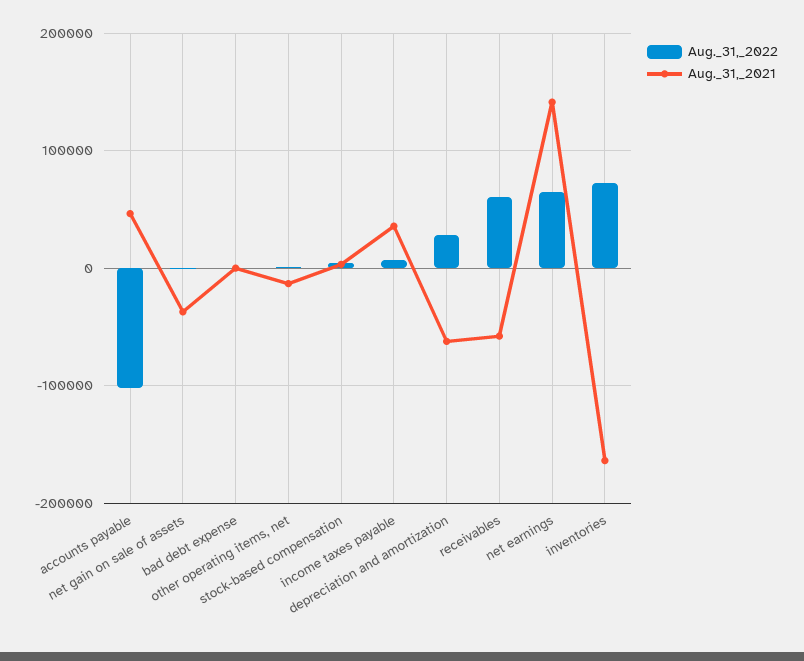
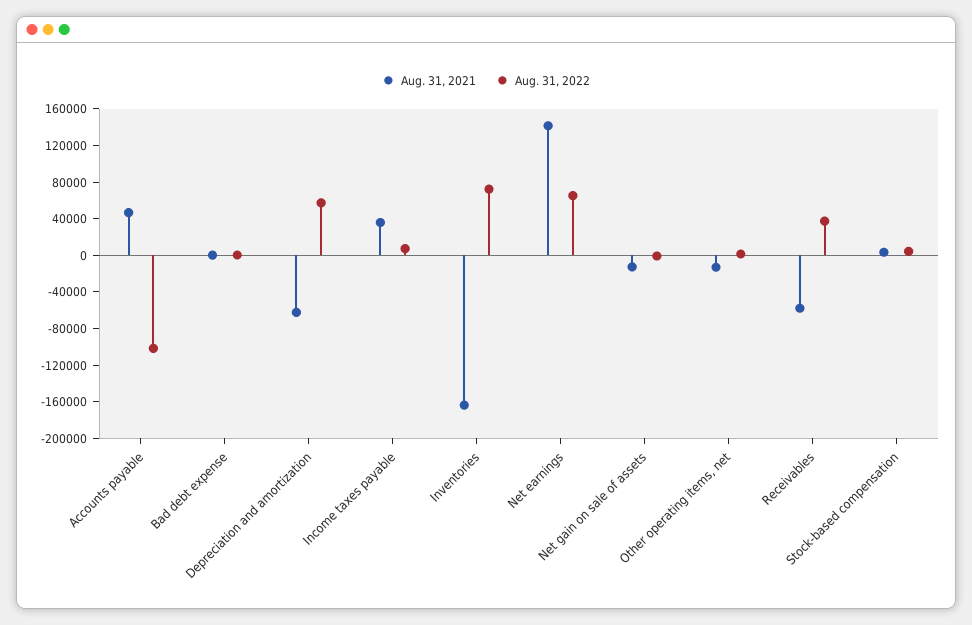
  {
    "Aug._31,_2022": {
      "accounts payable": -100000,
      "net gain on sale of assets": 0,
      "bad debt expense": 0,
      "other operating items, net": 0,
      "stock-based compensation": 0,
      "income taxes payable": 10000,
-     "depreciation and amortization": 30000,
+     "depreciation and amortization": 60000,
-     "receivables": 60000,
+     "receivables": 40000,
      "net earnings": 70000,
      "inventories": 70000
    },
    "Aug._31,_2021": {
      "accounts payable": 50000,
-     "net gain on sale of assets": -40000,
+     "net gain on sale of assets": -10000,
      "bad debt expense": 0,
      "other operating items, net": -10000,
      "stock-based compensation": 0,
      "income taxes payable": 40000,
      "depreciation and amortization": -60000,
      "receivables": -60000,
      "net earnings": 140000,
      "inventories": -160000
    }
  }

